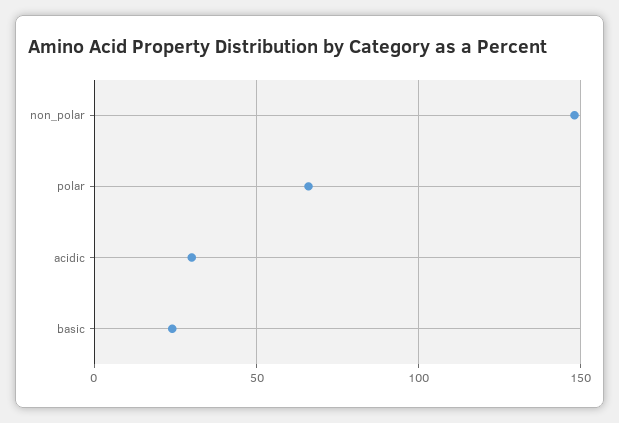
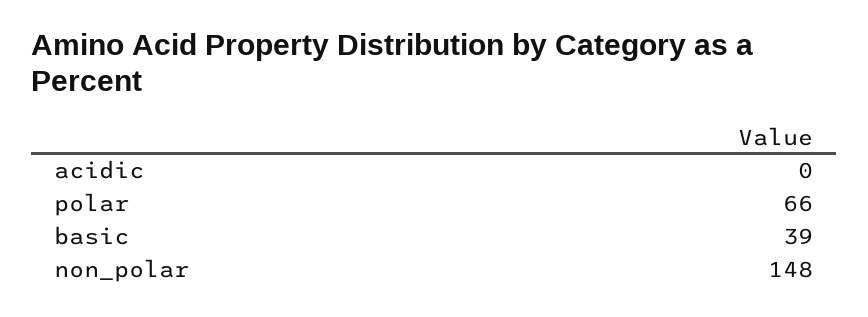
  {
    "non_polar": 148,
    "polar": 66,
-   "acidic": 30,
+   "acidic": 0,
-   "basic": 25
+   "basic": 39
  }

